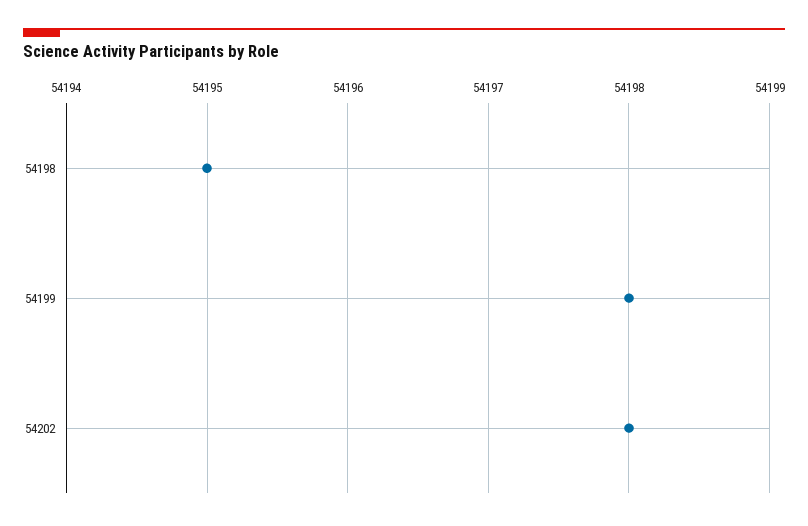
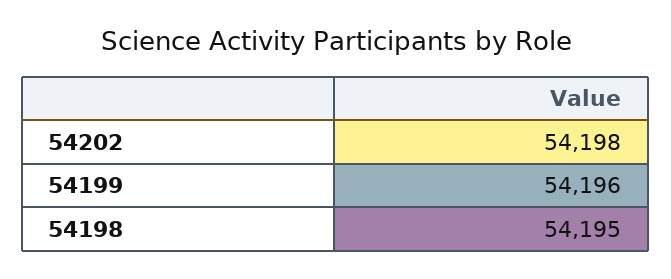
  {
    "54198": 54195,
-   "54199": 54198,
+   "54199": 54196,
    "54202": 54198
  }

